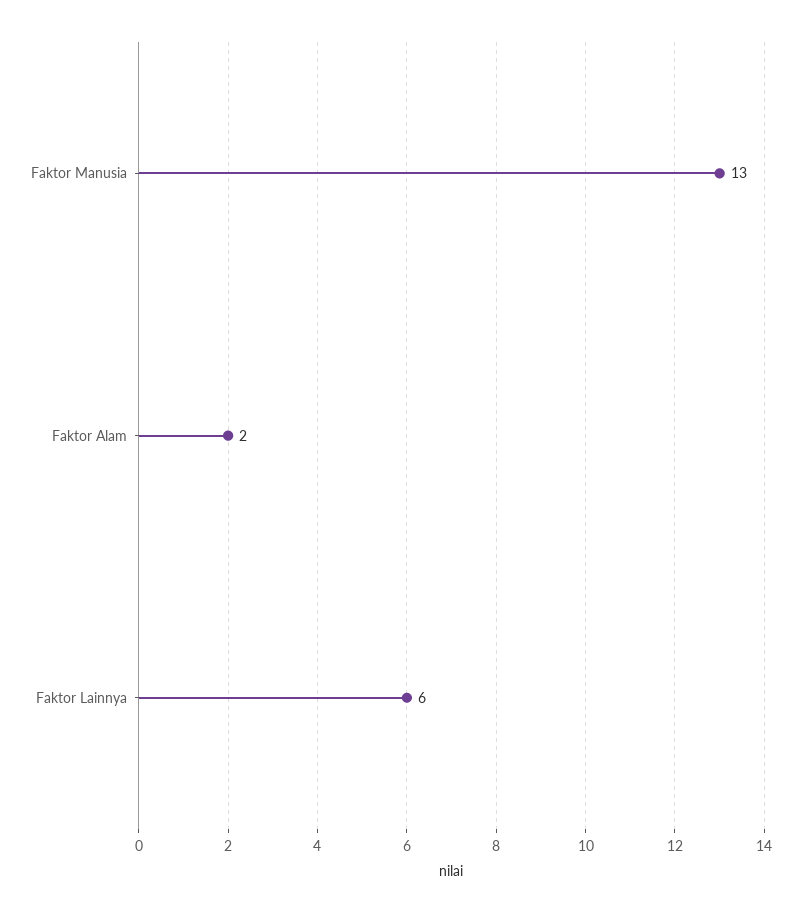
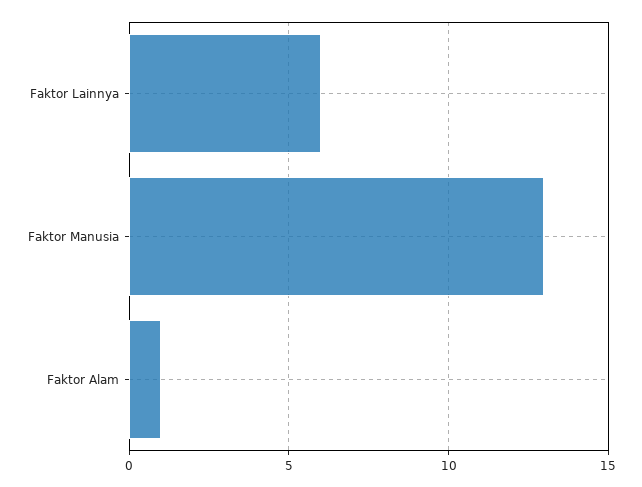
  {
    "Faktor Manusia": 13,
-   "Faktor Alam": 2,
+   "Faktor Alam": 1,
    "Faktor Lainnya": 6
  }

